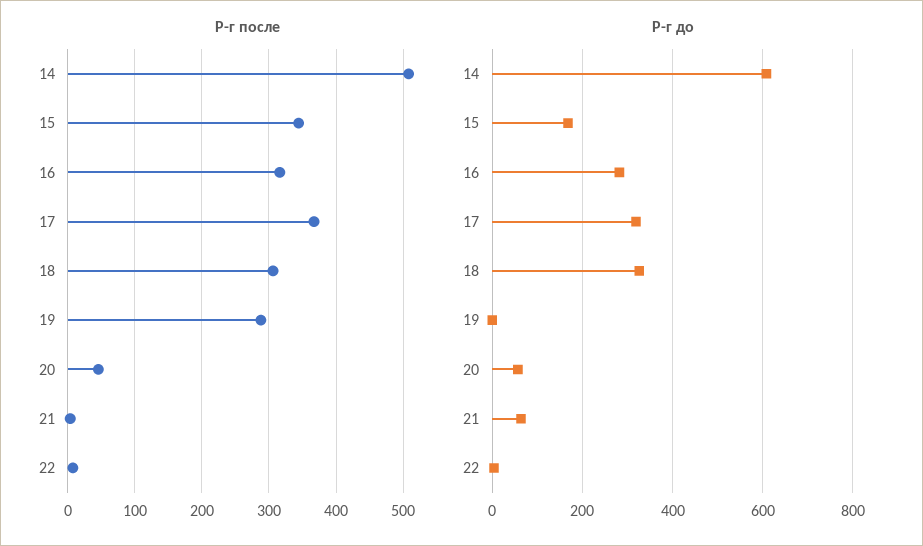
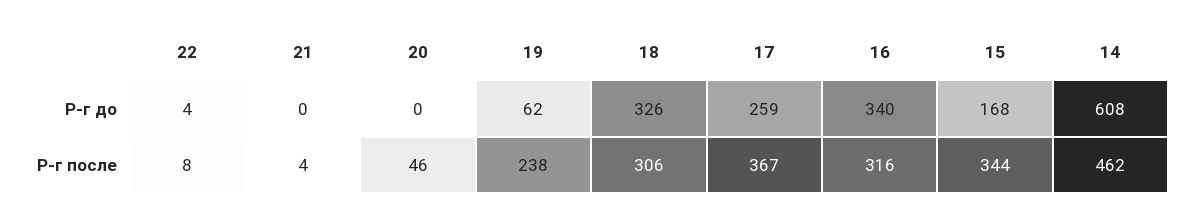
  {
    "Р-г после": {
-     "14": 510,
+     "14": 462,
      "15": 344,
      "16": 316,
      "17": 367,
      "18": 306,
-     "19": 290,
+     "19": 238,
      "20": 46,
      "21": 4,
      "22": 8
    },
    "Р-г до": {
      "14": 608,
      "15": 168,
-     "16": 280,
+     "16": 340,
-     "17": 320,
+     "17": 259,
      "18": 326,
-     "19": 0,
+     "19": 62,
-     "20": 60,
+     "20": 0,
-     "21": 60,
+     "21": 0,
      "22": 4
    }
  }

